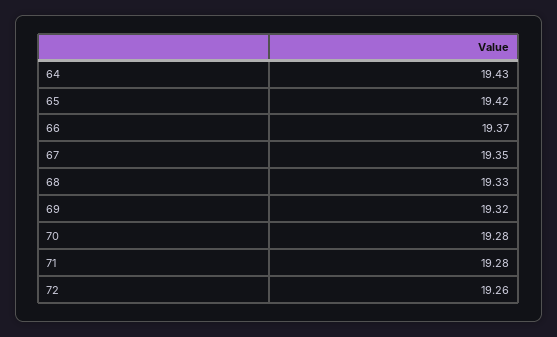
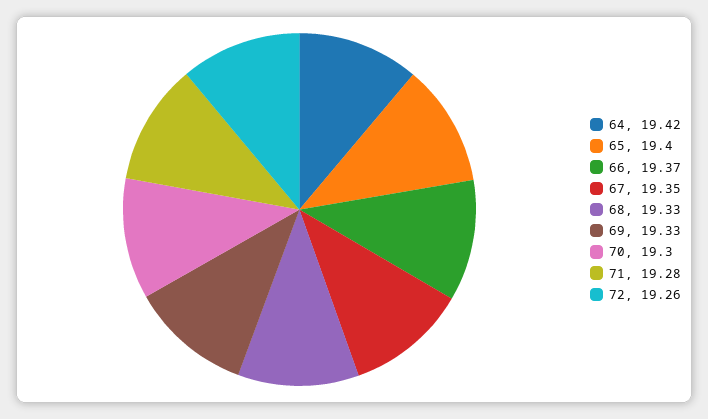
  {
-   "64": 19.43,
+   "64": 19.42,
-   "65": 19.42,
+   "65": 19.4,
    "66": 19.37,
    "67": 19.35,
    "68": 19.33,
-   "69": 19.32,
+   "69": 19.33,
-   "70": 19.28,
+   "70": 19.3,
    "71": 19.28,
    "72": 19.26
  }

